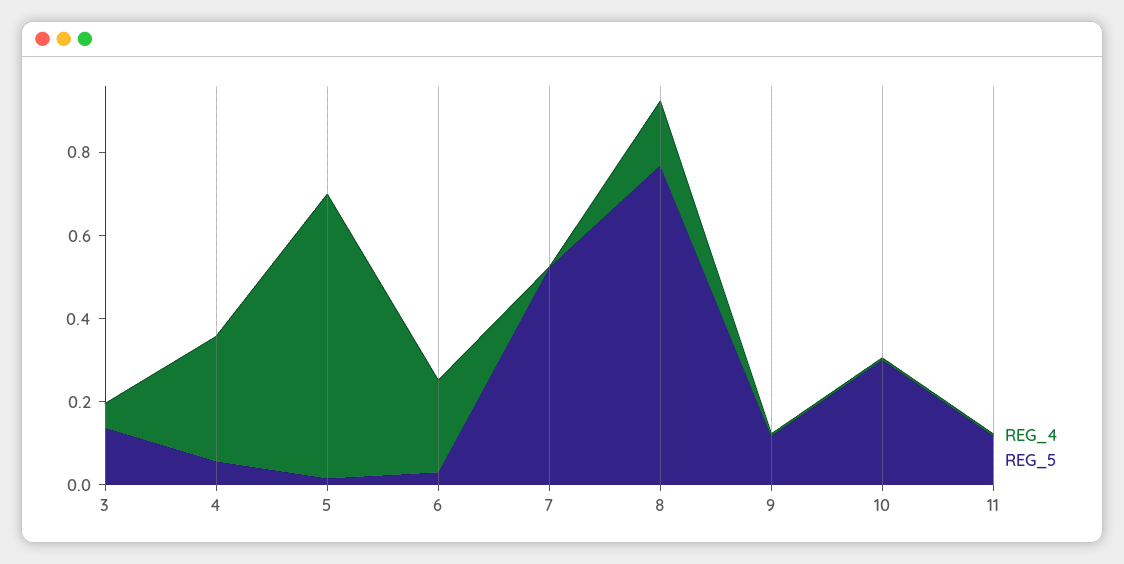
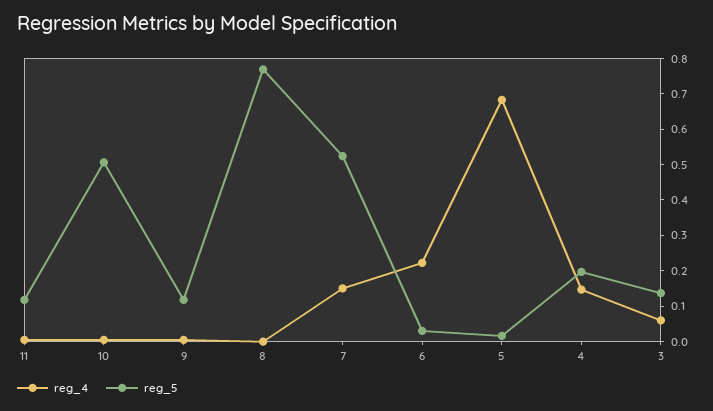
  {
    "REG_4": {
      "3": 0.05,
-     "4": 0.3,
+     "4": 0.15,
      "5": 0.675,
      "6": 0.225,
-     "7": 0,
+     "7": 0.15,
-     "8": 0.15,
+     "8": 0,
      "9": 0,
      "10": 0,
      "11": 0
    },
    "REG_5": {
      "3": 0.125,
-     "4": 0.05,
+     "4": 0.2,
      "5": 0.025,
      "6": 0.025,
      "7": 0.525,
      "8": 0.775,
      "9": 0.125,
-     "10": 0.3,
+     "10": 0.5,
      "11": 0.125
    }
  }

